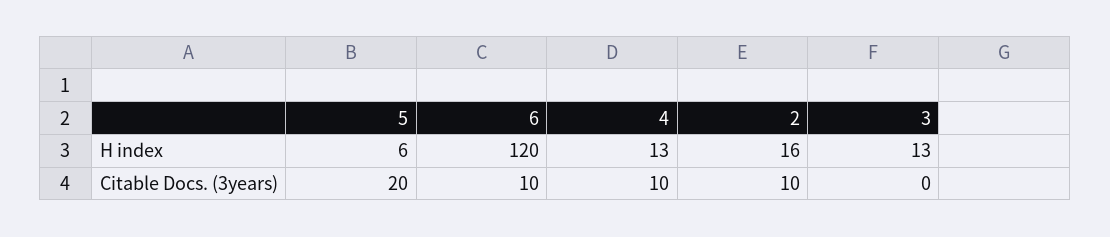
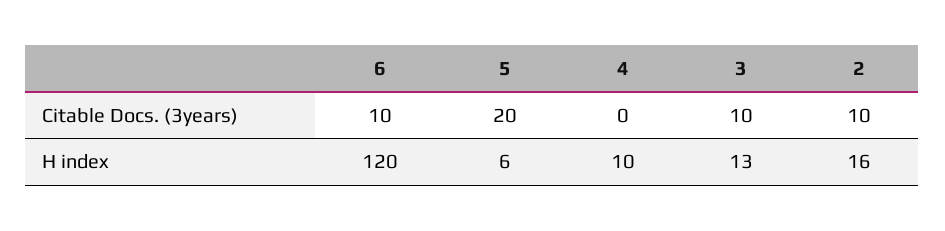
  {
    "5": {
      "H index": 6,
      "Citable Docs. (3years)": 20
    },
    "6": {
      "H index": 120,
      "Citable Docs. (3years)": 10
    },
    "4": {
-     "H index": 13,
+     "H index": 10,
-     "Citable Docs. (3years)": 10
+     "Citable Docs. (3years)": 0
    },
    "2": {
      "H index": 16,
      "Citable Docs. (3years)": 10
    },
    "3": {
      "H index": 13,
-     "Citable Docs. (3years)": 0
+     "Citable Docs. (3years)": 10
    }
  }

